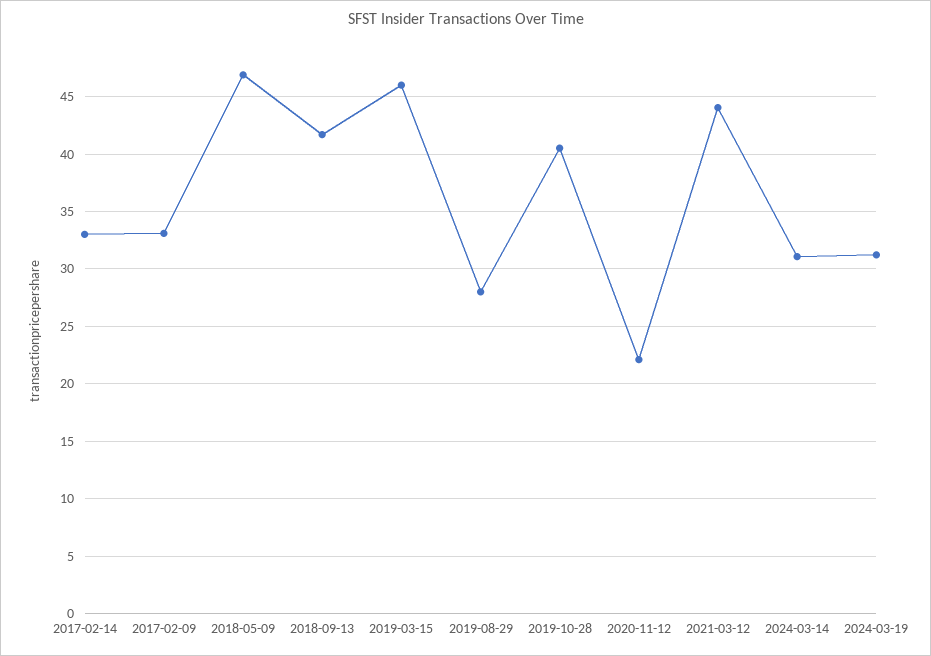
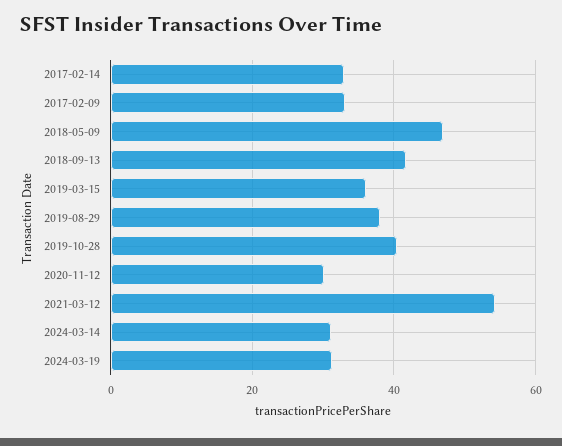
  {
    "2017-02-14": 33,
    "2017-02-09": 33,
    "2018-05-09": 47,
    "2018-09-13": 42,
-   "2019-03-15": 46,
+   "2019-03-15": 36,
-   "2019-08-29": 28,
+   "2019-08-29": 38,
    "2019-10-28": 41,
-   "2020-11-12": 22,
+   "2020-11-12": 30,
-   "2021-03-12": 44,
+   "2021-03-12": 54,
    "2024-03-14": 31,
    "2024-03-19": 31
  }

